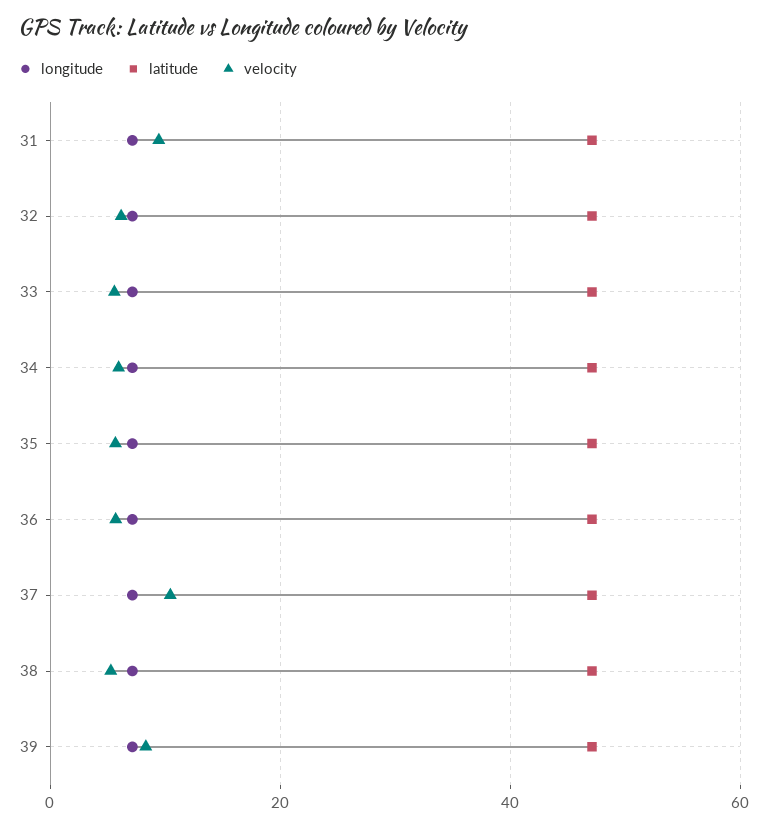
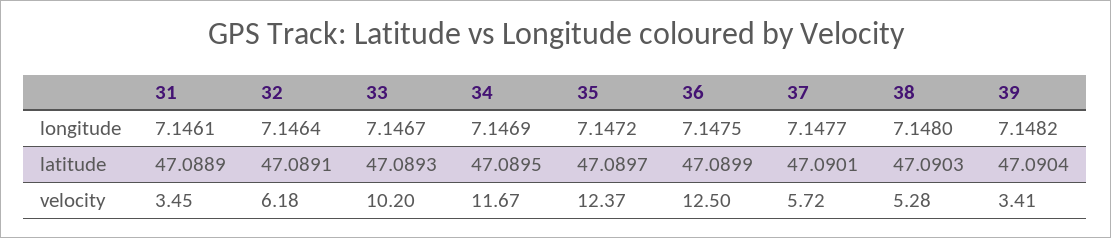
  {
    "longitude": {
      "31": 7.1461,
      "32": 7.1464,
      "33": 7.1467,
      "34": 7.1469,
      "35": 7.1472,
      "36": 7.1475,
      "37": 7.1477,
      "38": 7.148,
      "39": 7.1482
    },
    "latitude": {
      "31": 47.0889,
      "32": 47.0891,
      "33": 47.0893,
      "34": 47.0895,
      "35": 47.0897,
      "36": 47.0899,
      "37": 47.0901,
      "38": 47.0903,
      "39": 47.0904
    },
    "velocity": {
-     "31": 10,
+     "31": 3.45,
      "32": 6.18,
-     "33": 6,
+     "33": 10.2,
-     "34": 6,
+     "34": 11.67,
-     "35": 6,
+     "35": 12.37,
-     "36": 6,
+     "36": 12.5,
-     "37": 10,
+     "37": 5.72,
      "38": 5.28,
-     "39": 8
+     "39": 3.41
    }
  }

